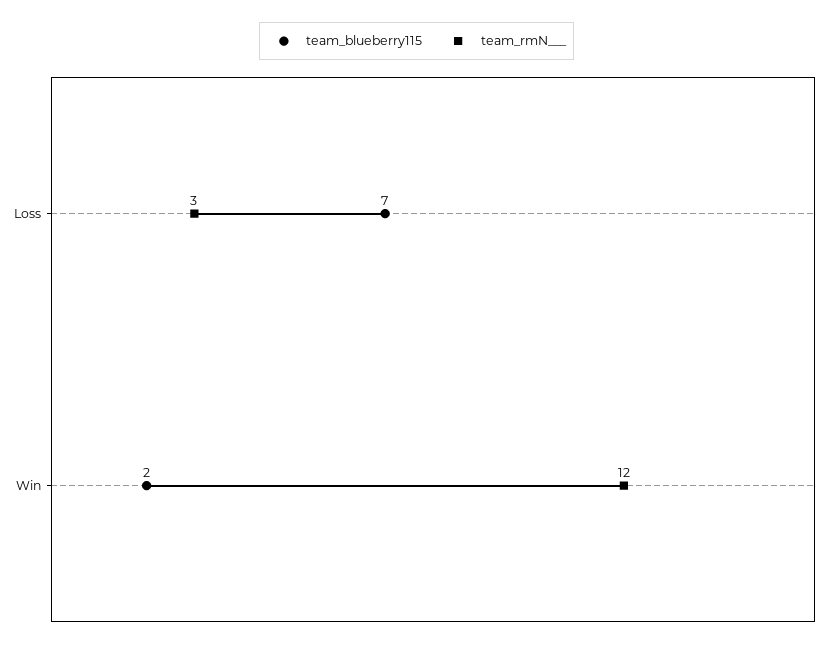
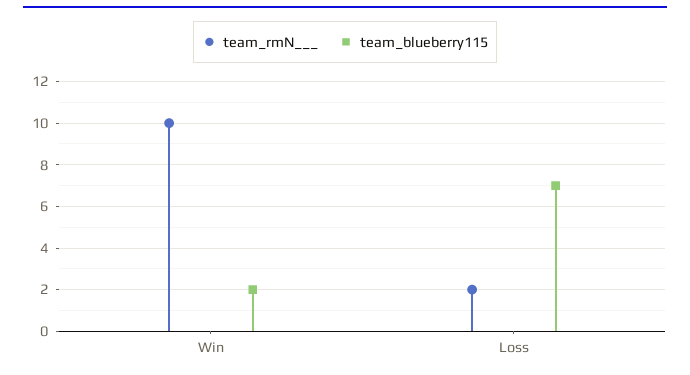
  {
    "team_blueberry115": {
      "Loss": 7,
      "Win": 2
    },
    "team_rmN___": {
-     "Loss": 3,
+     "Loss": 2,
-     "Win": 12
+     "Win": 10
    }
  }

